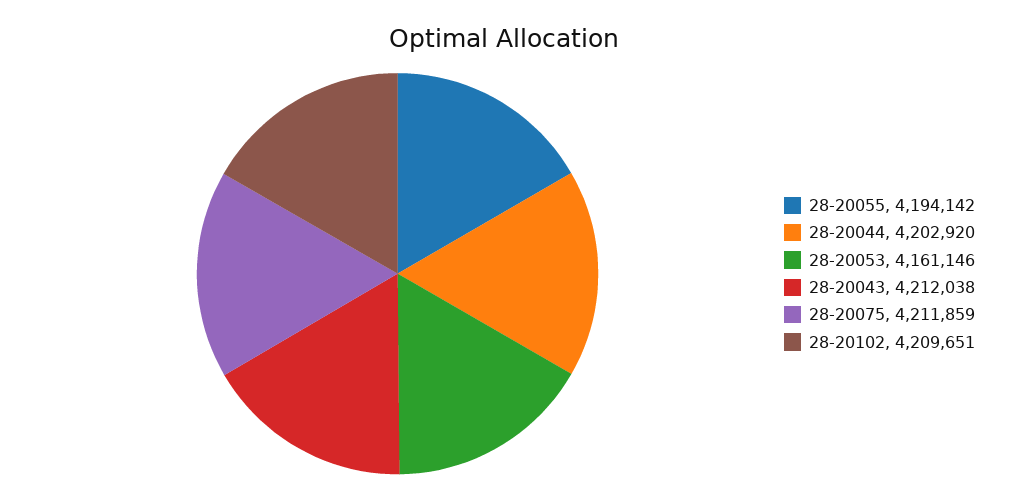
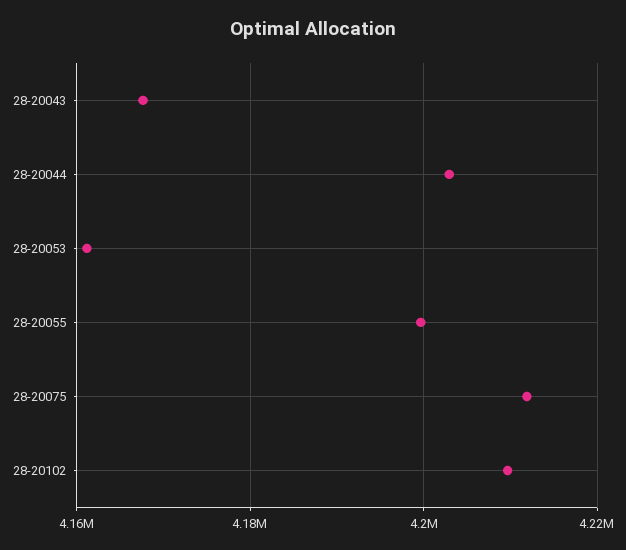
  {
-   "28-20055": 4194142,
+   "28-20055": 4200000,
    "28-20044": 4202920,
    "28-20053": 4161146,
-   "28-20043": 4212038,
+   "28-20043": 4168000,
    "28-20075": 4211859,
    "28-20102": 4209651
  }

